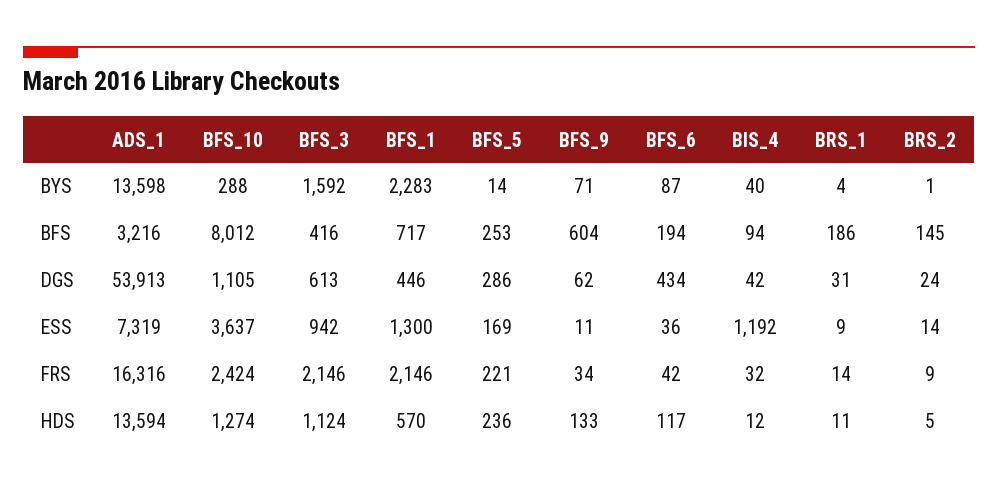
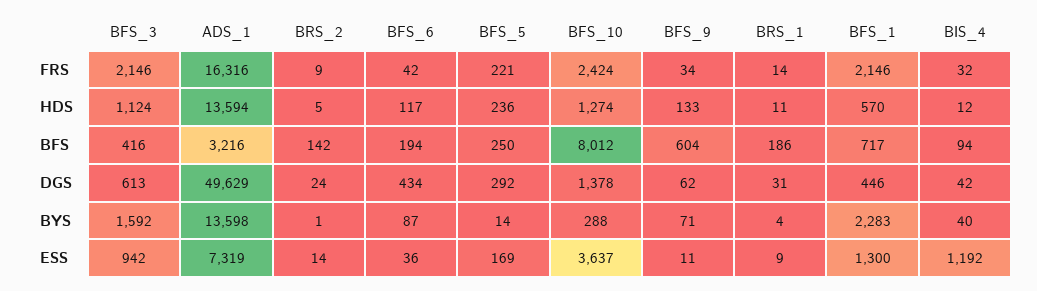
  {
    "ADS_1": {
      "BYS": 13598,
      "BFS": 3216,
-     "DGS": 53913,
+     "DGS": 49629,
      "ESS": 7319,
      "FRS": 16316,
      "HDS": 13594
    },
    "BFS_10": {
      "BYS": 288,
      "BFS": 8012,
-     "DGS": 1105,
+     "DGS": 1378,
      "ESS": 3637,
      "FRS": 2424,
      "HDS": 1274
    },
    "BFS_3": {
      "BYS": 1592,
      "BFS": 416,
      "DGS": 613,
      "ESS": 942,
      "FRS": 2146,
      "HDS": 1124
    },
    "BFS_1": {
      "BYS": 2283,
      "BFS": 717,
      "DGS": 446,
      "ESS": 1300,
      "FRS": 2146,
      "HDS": 570
    },
    "BFS_5": {
      "BYS": 14,
-     "BFS": 253,
+     "BFS": 250,
-     "DGS": 286,
+     "DGS": 292,
      "ESS": 169,
      "FRS": 221,
      "HDS": 236
    },
    "BFS_9": {
      "BYS": 71,
      "BFS": 604,
      "DGS": 62,
      "ESS": 11,
      "FRS": 34,
      "HDS": 133
    },
    "BFS_6": {
      "BYS": 87,
      "BFS": 194,
      "DGS": 434,
      "ESS": 36,
      "FRS": 42,
      "HDS": 117
    },
    "BIS_4": {
      "BYS": 40,
      "BFS": 94,
      "DGS": 42,
      "ESS": 1192,
      "FRS": 32,
      "HDS": 12
    },
    "BRS_1": {
      "BYS": 4,
      "BFS": 186,
      "DGS": 31,
      "ESS": 9,
      "FRS": 14,
      "HDS": 11
    },
    "BRS_2": {
      "BYS": 1,
-     "BFS": 145,
+     "BFS": 142,
      "DGS": 24,
      "ESS": 14,
      "FRS": 9,
      "HDS": 5
    }
  }

